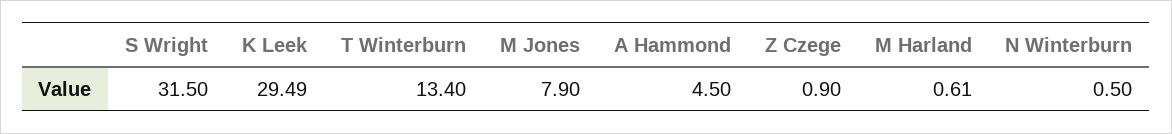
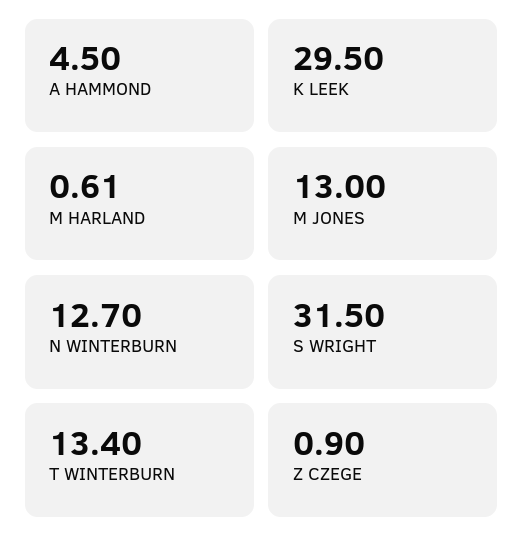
  {
    "S Wright": 31.5,
-   "K Leek": 29.49,
+   "K Leek": 29.5,
    "T Winterburn": 13.4,
-   "M Jones": 7.9,
+   "M Jones": 13,
    "A Hammond": 4.5,
    "Z Czege": 0.9,
    "M Harland": 0.61,
-   "N Winterburn": 0.5
+   "N Winterburn": 12.7
  }

